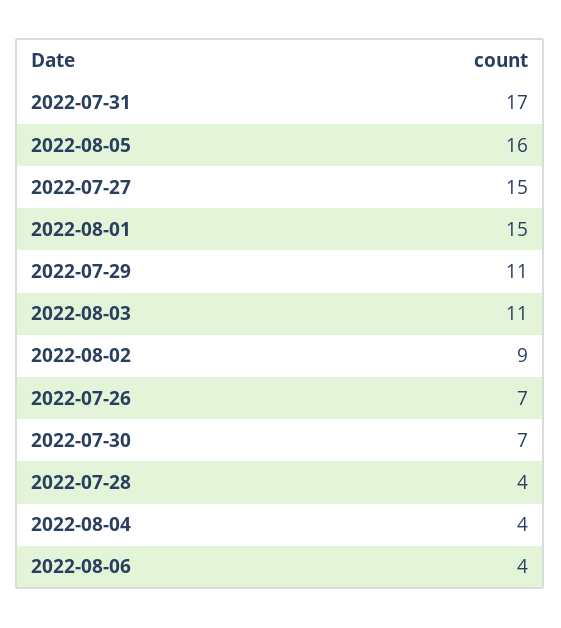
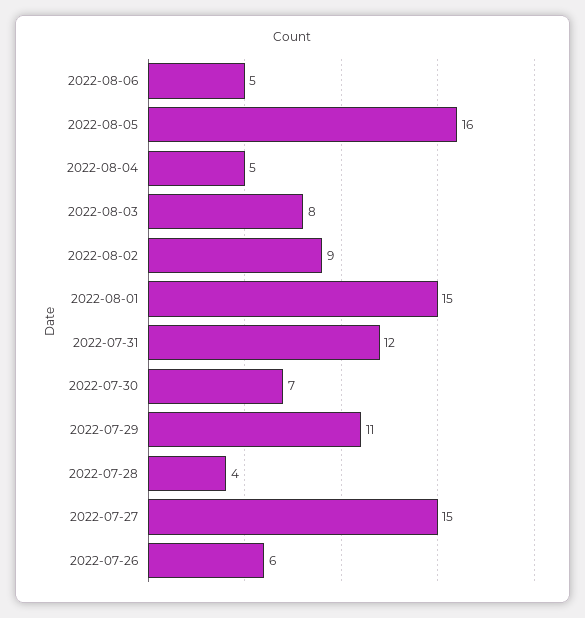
  {
-   "2022-07-31": 17,
+   "2022-07-31": 12,
    "2022-08-05": 16,
    "2022-07-27": 15,
    "2022-08-01": 15,
    "2022-07-29": 11,
-   "2022-08-03": 11,
+   "2022-08-03": 8,
    "2022-08-02": 9,
-   "2022-07-26": 7,
+   "2022-07-26": 6,
    "2022-07-30": 7,
    "2022-07-28": 4,
-   "2022-08-04": 4,
+   "2022-08-04": 5,
-   "2022-08-06": 4
+   "2022-08-06": 5
  }

